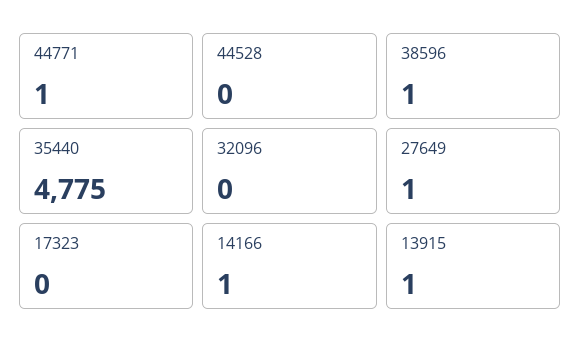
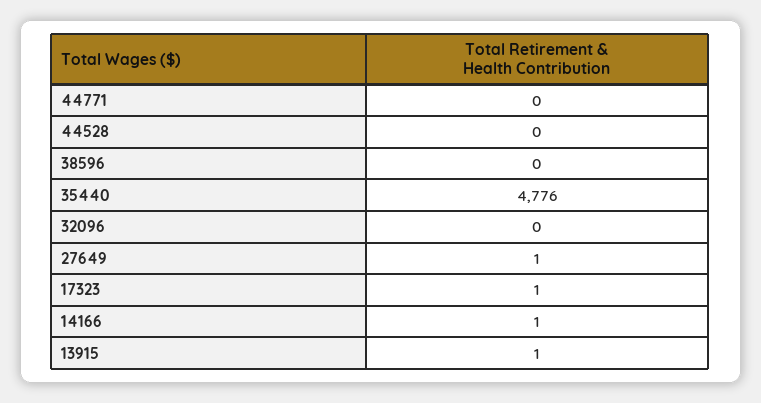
  {
-   "44771": 1,
+   "44771": 0,
    "44528": 0,
-   "38596": 1,
+   "38596": 0,
-   "35440": 4775,
+   "35440": 4776,
    "32096": 0,
    "27649": 1,
-   "17323": 0,
+   "17323": 1,
    "14166": 1,
    "13915": 1
  }

